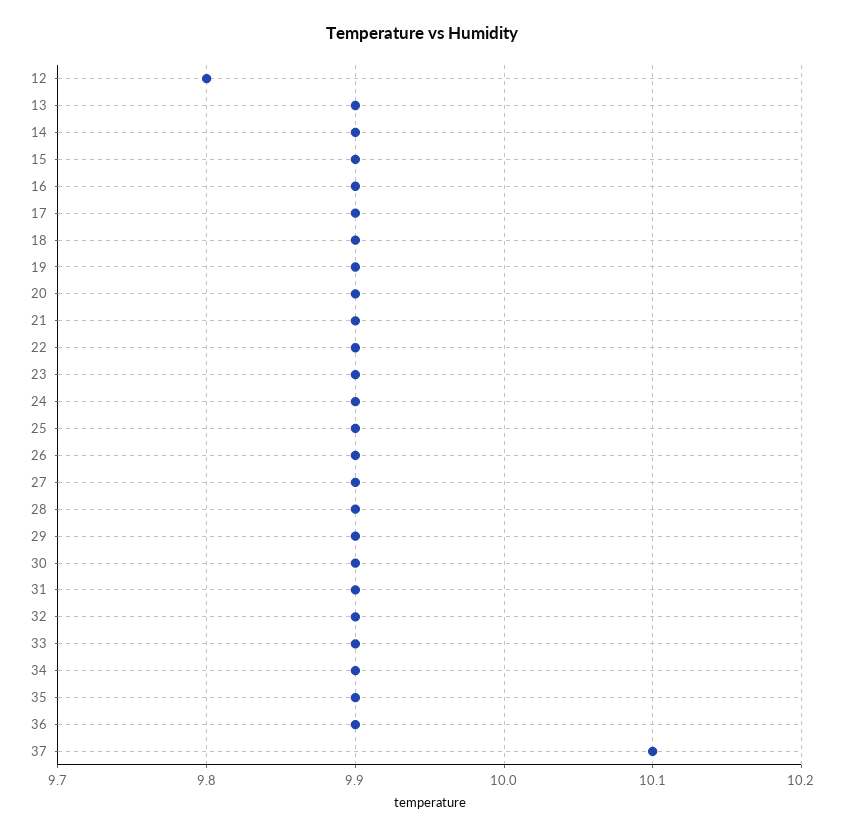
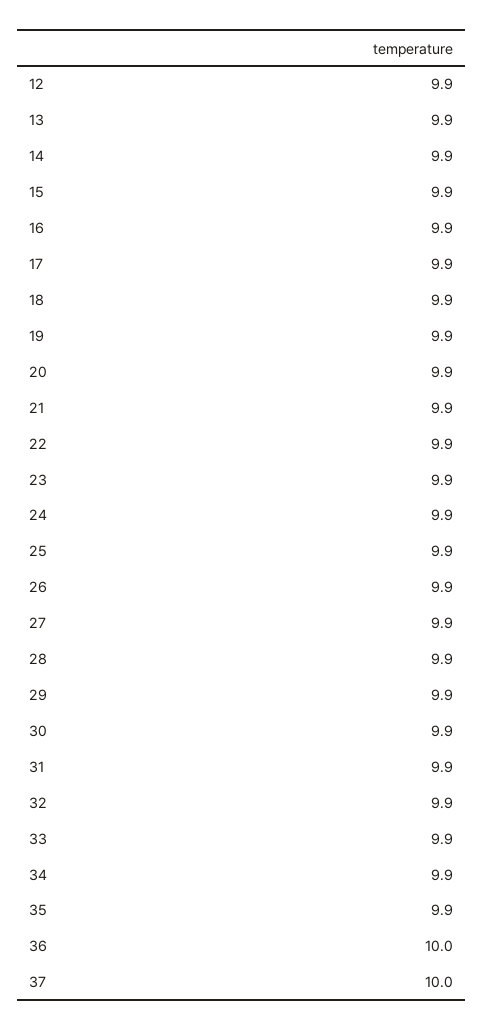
  {
-   "12": 9.8,
+   "12": 9.9,
    "13": 9.9,
    "14": 9.9,
    "15": 9.9,
    "16": 9.9,
    "17": 9.9,
    "18": 9.9,
    "19": 9.9,
    "20": 9.9,
    "21": 9.9,
    "22": 9.9,
    "23": 9.9,
    "24": 9.9,
    "25": 9.9,
    "26": 9.9,
    "27": 9.9,
    "28": 9.9,
    "29": 9.9,
    "30": 9.9,
    "31": 9.9,
    "32": 9.9,
    "33": 9.9,
    "34": 9.9,
    "35": 9.9,
-   "36": 9.9,
+   "36": 10,
-   "37": 10.1
+   "37": 10
  }

